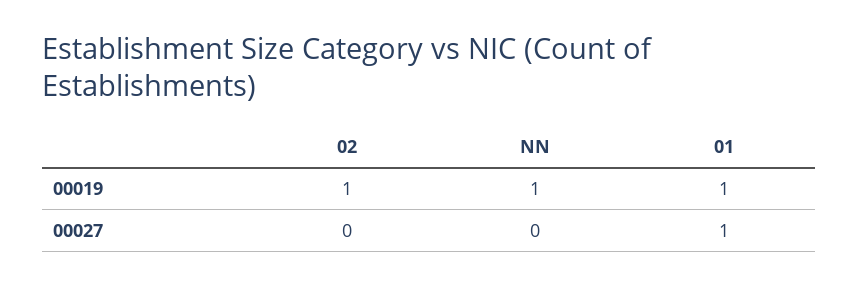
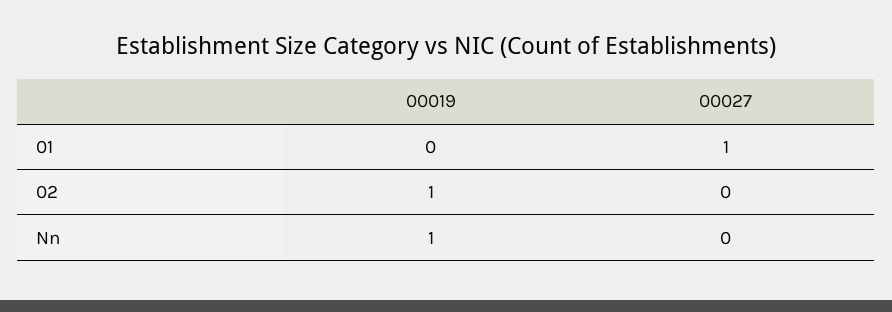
  {
    "02": {
      "00019": 1,
      "00027": 0
    },
    "NN": {
      "00019": 1,
      "00027": 0
    },
    "01": {
-     "00019": 1,
+     "00019": 0,
      "00027": 1
    }
  }

